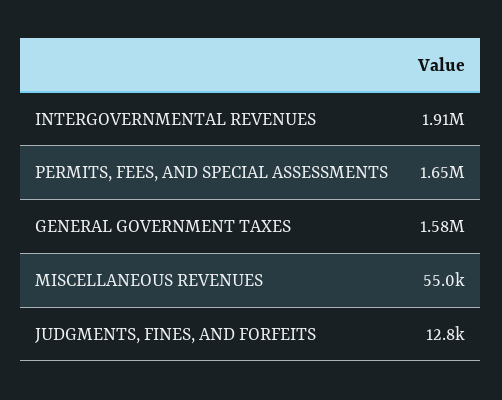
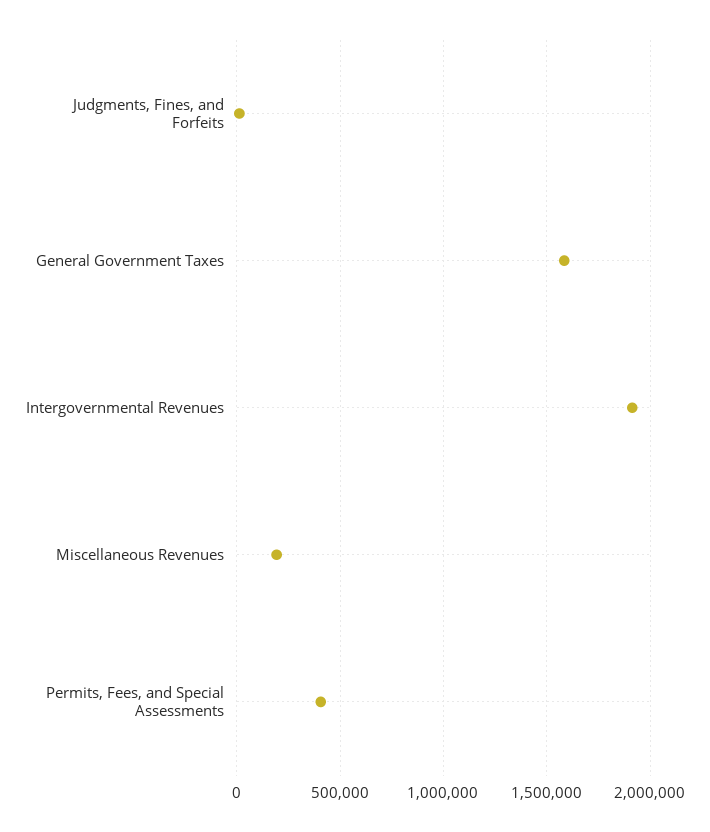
  {
    "INTERGOVERNMENTAL REVENUES": 1910000,
-   "PERMITS, FEES, AND SPECIAL ASSESSMENTS": 1650000,
+   "PERMITS, FEES, AND SPECIAL ASSESSMENTS": 400000,
    "GENERAL GOVERNMENT TAXES": 1580000,
-   "MISCELLANEOUS REVENUES": 55000,
+   "MISCELLANEOUS REVENUES": 200000,
    "JUDGMENTS, FINES, AND FORFEITS": 12800
  }

